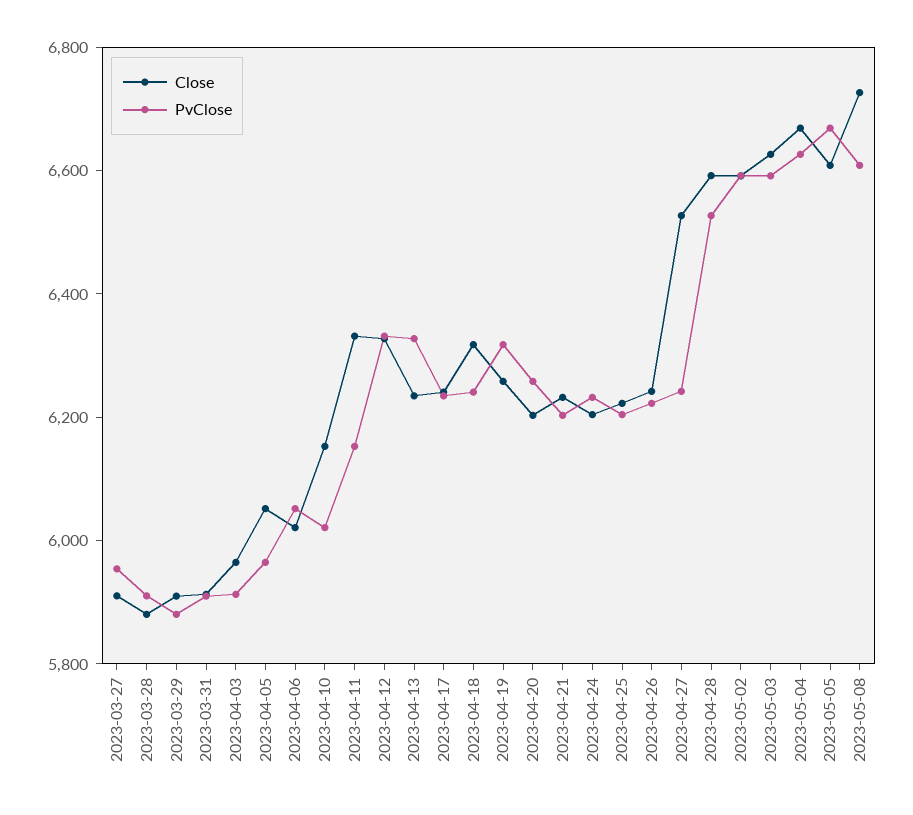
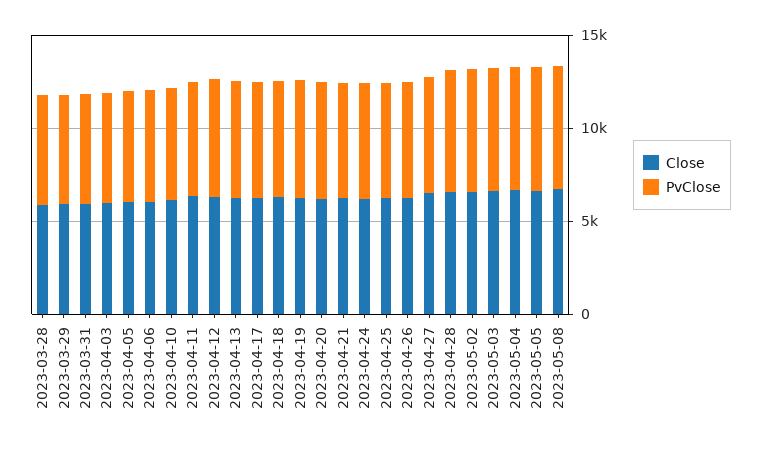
  {
    "Close": {
-     "2023-03-27": 5900,
      "2023-03-28": 5900,
      "2023-03-29": 5900,
      "2023-03-31": 5900,
      "2023-04-03": 5950,
      "2023-04-05": 6050,
      "2023-04-06": 6000,
      "2023-04-10": 6150,
      "2023-04-11": 6350,
      "2023-04-12": 6350,
      "2023-04-13": 6250,
      "2023-04-17": 6250,
      "2023-04-18": 6300,
      "2023-04-19": 6250,
      "2023-04-20": 6200,
      "2023-04-21": 6250,
      "2023-04-24": 6200,
      "2023-04-25": 6200,
      "2023-04-26": 6250,
      "2023-04-27": 6550,
      "2023-04-28": 6600,
      "2023-05-02": 6600,
      "2023-05-03": 6650,
      "2023-05-04": 6650,
      "2023-05-05": 6600,
      "2023-05-08": 6750
    },
    "PvClose": {
-     "2023-03-27": 5950,
      "2023-03-28": 5900,
      "2023-03-29": 5900,
      "2023-03-31": 5900,
      "2023-04-03": 5900,
      "2023-04-05": 5950,
      "2023-04-06": 6050,
      "2023-04-10": 6000,
      "2023-04-11": 6150,
      "2023-04-12": 6350,
      "2023-04-13": 6350,
      "2023-04-17": 6250,
      "2023-04-18": 6250,
      "2023-04-19": 6300,
      "2023-04-20": 6250,
      "2023-04-21": 6200,
      "2023-04-24": 6250,
      "2023-04-25": 6200,
      "2023-04-26": 6200,
      "2023-04-27": 6250,
      "2023-04-28": 6550,
      "2023-05-02": 6600,
      "2023-05-03": 6600,
      "2023-05-04": 6650,
      "2023-05-05": 6650,
      "2023-05-08": 6600
    }
  }

